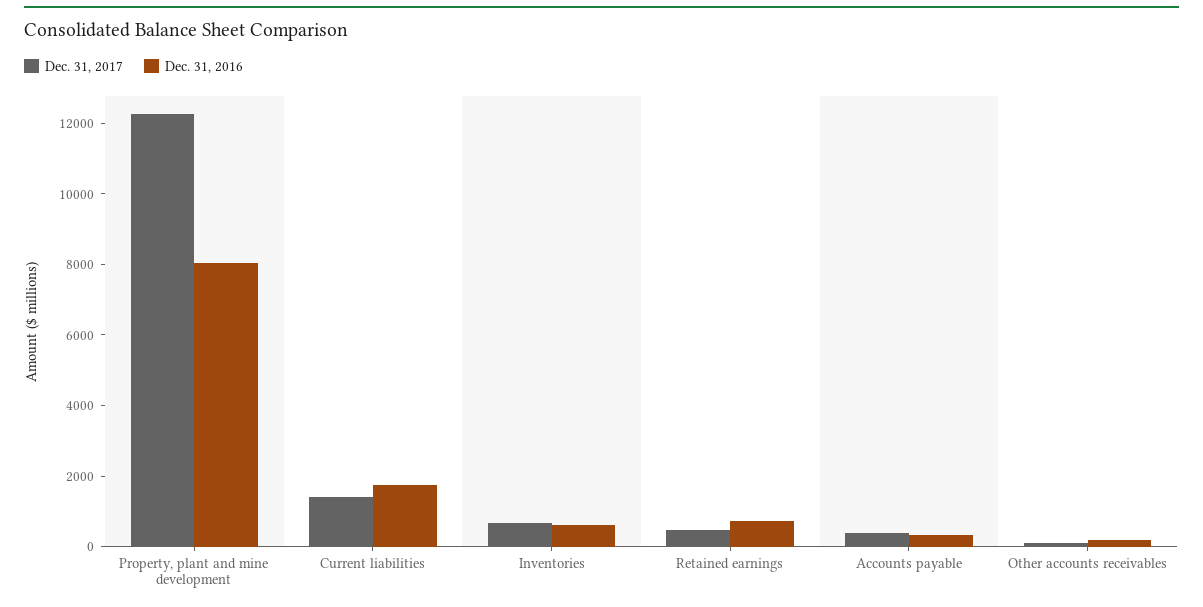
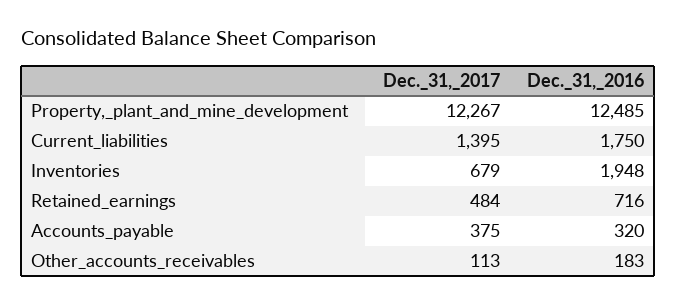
  {
    "Dec. 31, 2017": {
      "Property, plant and mine development": 12267,
      "Current liabilities": 1395,
      "Inventories": 679,
      "Retained earnings": 484,
      "Accounts payable": 375,
      "Other accounts receivables": 113
    },
    "Dec. 31, 2016": {
-     "Property, plant and mine development": 8000,
+     "Property, plant and mine development": 12485,
      "Current liabilities": 1750,
-     "Inventories": 500,
+     "Inventories": 1948,
      "Retained earnings": 716,
      "Accounts payable": 320,
      "Other accounts receivables": 183
    }
  }

